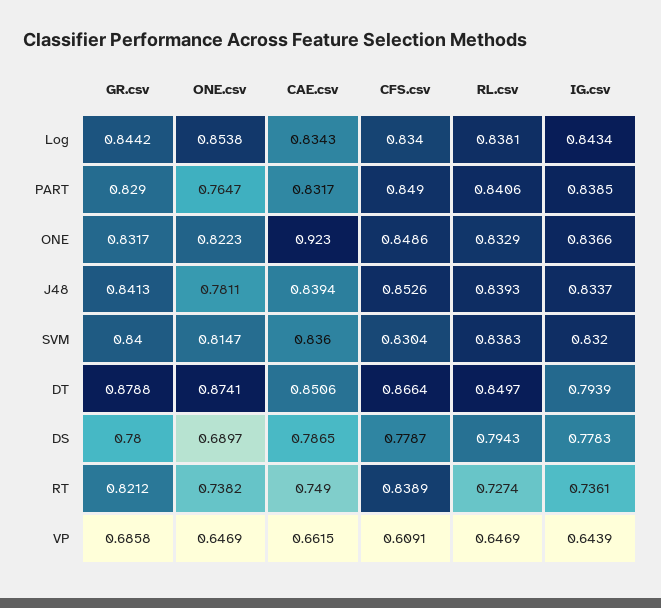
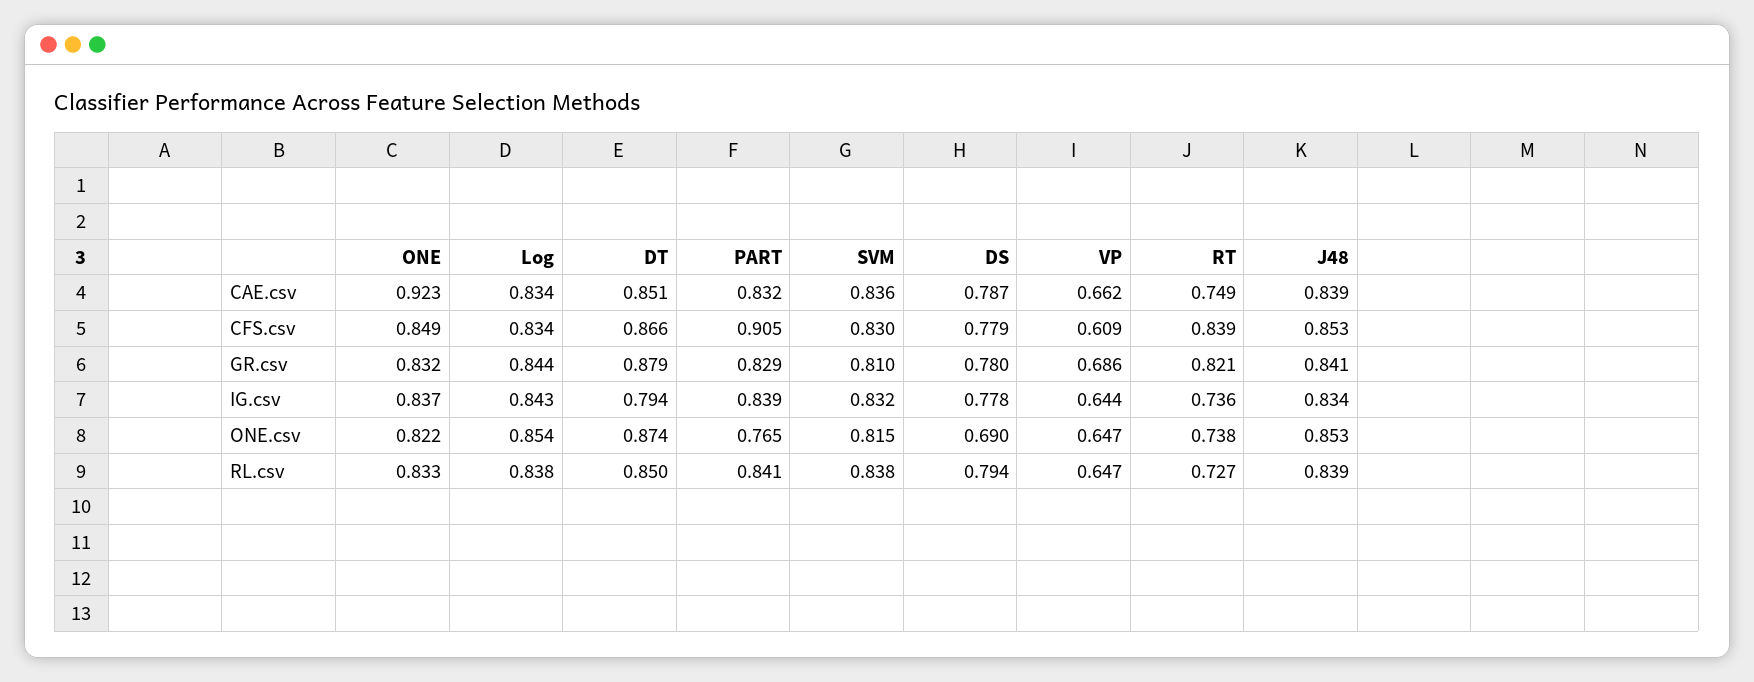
  {
    "GR.csv": {
      "Log": 0.8442,
      "PART": 0.829,
      "ONE": 0.8317,
      "J48": 0.8413,
-     "SVM": 0.84,
+     "SVM": 0.81,
      "DT": 0.8788,
      "DS": 0.78,
      "RT": 0.8212,
      "VP": 0.6858
    },
    "ONE.csv": {
      "Log": 0.8538,
      "PART": 0.7647,
      "ONE": 0.8223,
-     "J48": 0.7811,
+     "J48": 0.853,
      "SVM": 0.8147,
      "DT": 0.8741,
      "DS": 0.6897,
      "RT": 0.7382,
      "VP": 0.6469
    },
    "CAE.csv": {
      "Log": 0.8343,
      "PART": 0.8317,
      "ONE": 0.923,
      "J48": 0.8394,
      "SVM": 0.836,
      "DT": 0.8506,
      "DS": 0.7865,
      "RT": 0.749,
      "VP": 0.6615
    },
    "CFS.csv": {
      "Log": 0.834,
-     "PART": 0.849,
+     "PART": 0.905,
      "ONE": 0.8486,
      "J48": 0.8526,
      "SVM": 0.8304,
      "DT": 0.8664,
      "DS": 0.7787,
      "RT": 0.8389,
      "VP": 0.6091
    },
    "RL.csv": {
      "Log": 0.8381,
      "PART": 0.8406,
      "ONE": 0.8329,
      "J48": 0.8393,
      "SVM": 0.8383,
      "DT": 0.8497,
      "DS": 0.7943,
      "RT": 0.7274,
      "VP": 0.6469
    },
    "IG.csv": {
      "Log": 0.8434,
      "PART": 0.8385,
      "ONE": 0.8366,
      "J48": 0.8337,
      "SVM": 0.832,
      "DT": 0.7939,
      "DS": 0.7783,
      "RT": 0.7361,
      "VP": 0.6439
    }
  }

